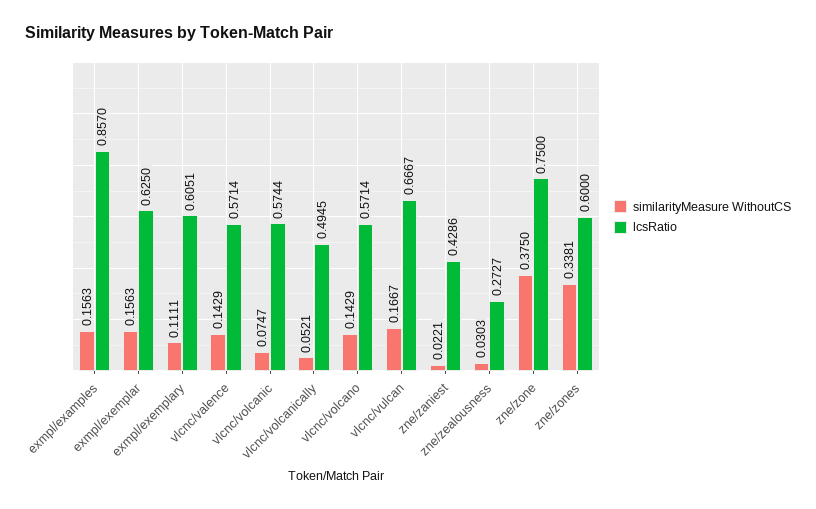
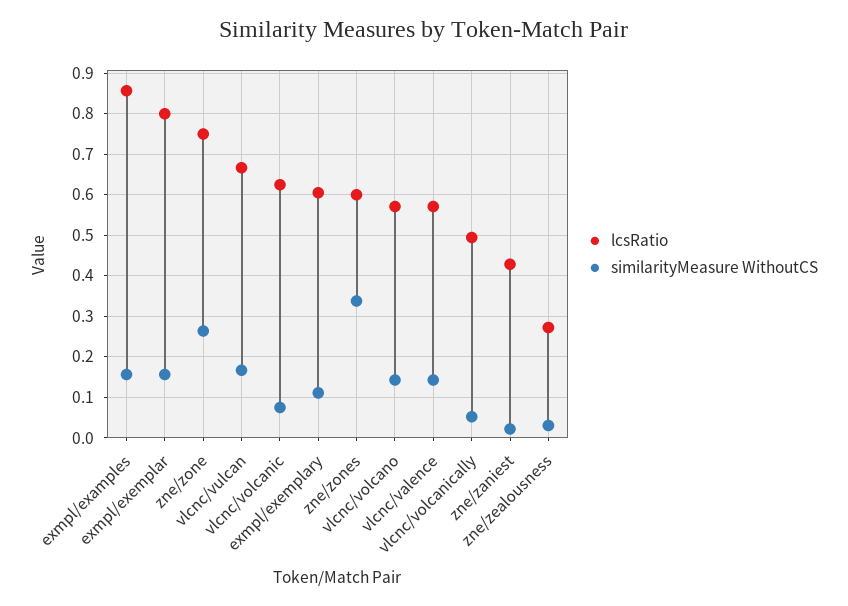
  {
    "similarityMeasure WithoutCS": {
      "exmpl/examples": 0.1563,
      "exmpl/exemplar": 0.1563,
      "exmpl/exemplary": 0.1111,
      "vlcnc/valence": 0.1429,
      "vlcnc/volcanic": 0.0747,
      "vlcnc/volcanically": 0.0521,
      "vlcnc/volcano": 0.1429,
      "vlcnc/vulcan": 0.1667,
      "zne/zaniest": 0.0221,
      "zne/zealousness": 0.0303,
-     "zne/zone": 0.375,
+     "zne/zone": 0.26,
      "zne/zones": 0.3381
    },
    "lcsRatio": {
      "exmpl/examples": 0.857,
-     "exmpl/exemplar": 0.625,
+     "exmpl/exemplar": 0.8,
      "exmpl/exemplary": 0.6051,
      "vlcnc/valence": 0.5714,
-     "vlcnc/volcanic": 0.5744,
+     "vlcnc/volcanic": 0.62,
      "vlcnc/volcanically": 0.4945,
      "vlcnc/volcano": 0.5714,
      "vlcnc/vulcan": 0.6667,
      "zne/zaniest": 0.4286,
      "zne/zealousness": 0.2727,
      "zne/zone": 0.75,
      "zne/zones": 0.6
    }
  }

